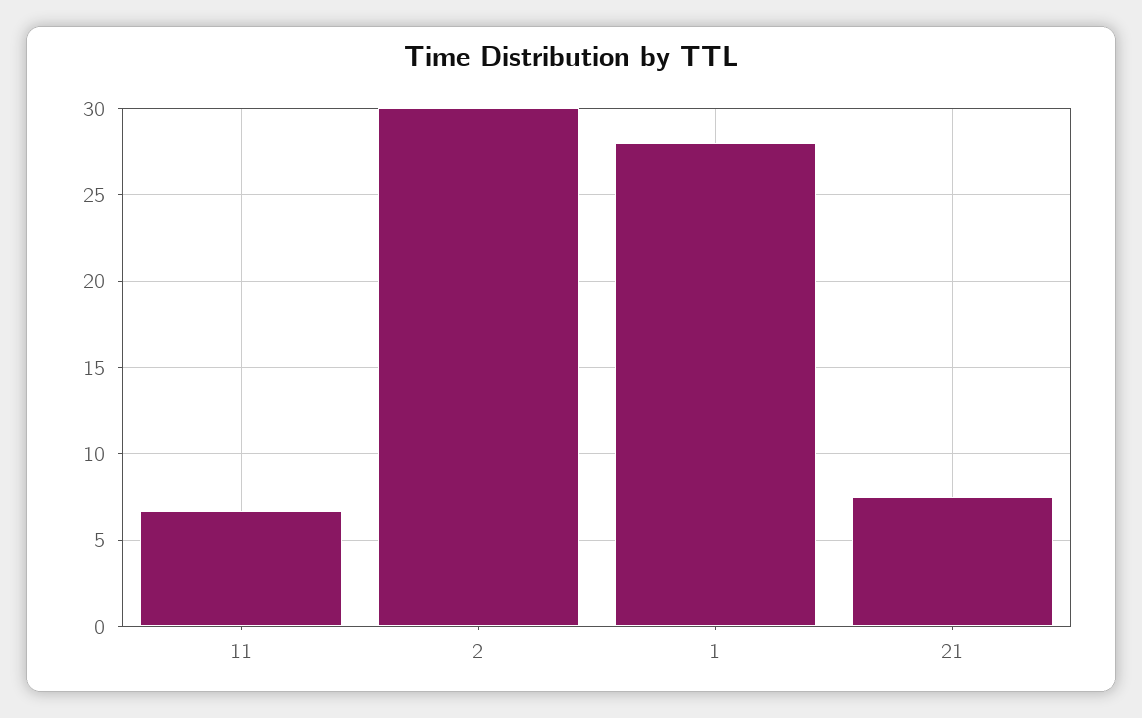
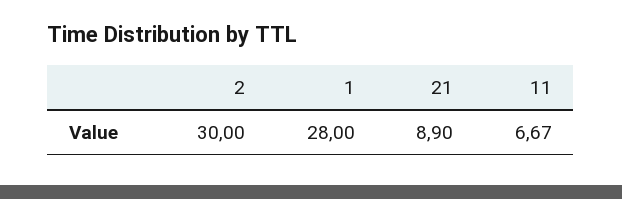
  {
    "11": 6.67,
    "2": 30,
    "1": 28,
-   "21": 7.5
+   "21": 8.9
  }

